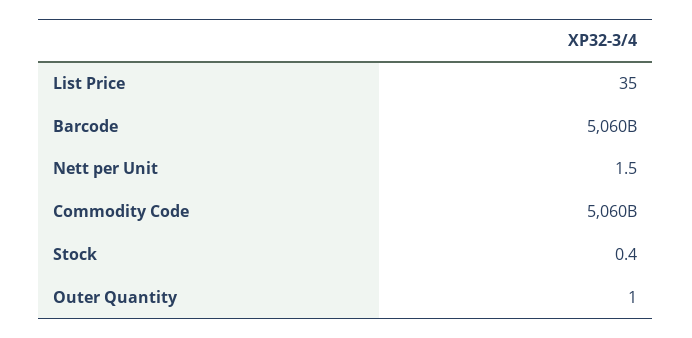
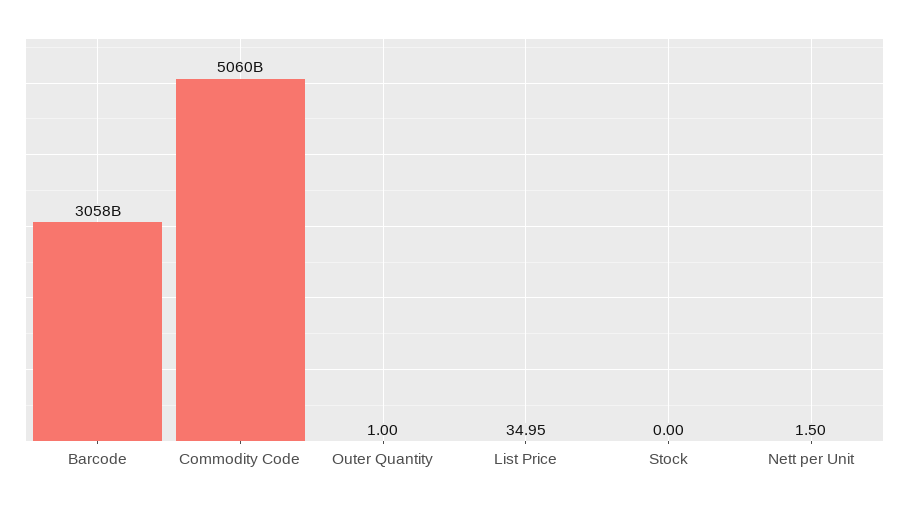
  {
    "List Price": 34.95,
-   "Barcode": 5060000000000,
+   "Barcode": 3058000000000,
    "Nett per Unit": 1.5,
    "Commodity Code": 5060000000000,
-   "Stock": 0.4,
+   "Stock": 0,
    "Outer Quantity": 1
  }

